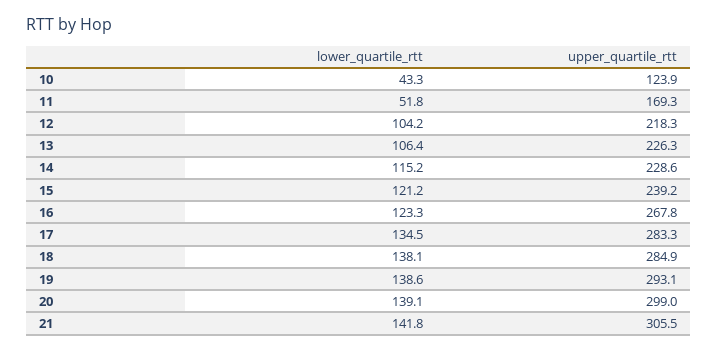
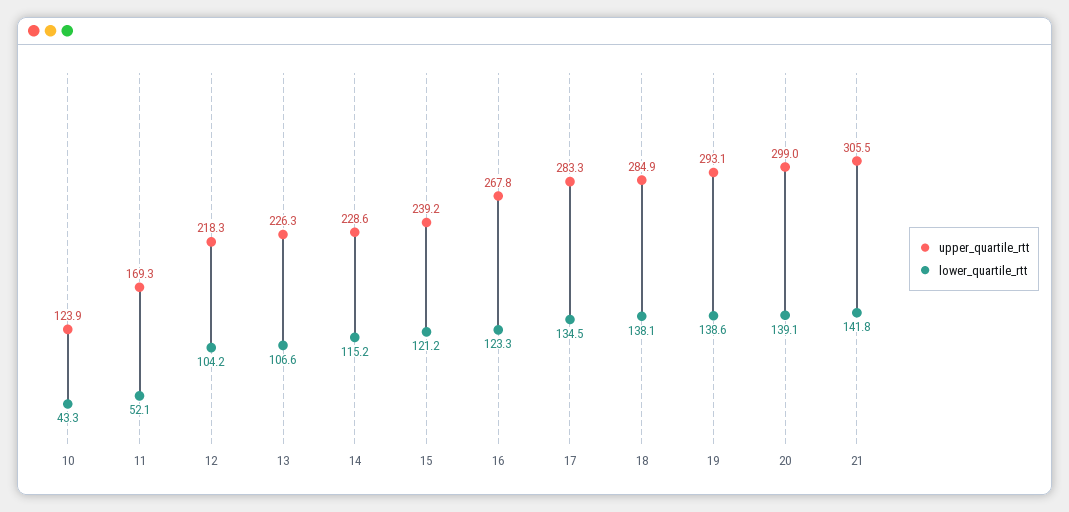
  {
    "lower_quartile_rtt": {
      "10": 43.3,
-     "11": 51.8,
+     "11": 52.1,
      "12": 104.2,
-     "13": 106.4,
+     "13": 106.6,
      "14": 115.2,
      "15": 121.2,
      "16": 123.3,
      "17": 134.5,
      "18": 138.1,
      "19": 138.6,
      "20": 139.1,
      "21": 141.8
    },
    "upper_quartile_rtt": {
      "10": 123.9,
      "11": 169.3,
      "12": 218.3,
      "13": 226.3,
      "14": 228.6,
      "15": 239.2,
      "16": 267.8,
      "17": 283.3,
      "18": 284.9,
      "19": 293.1,
      "20": 299,
      "21": 305.5
    }
  }

